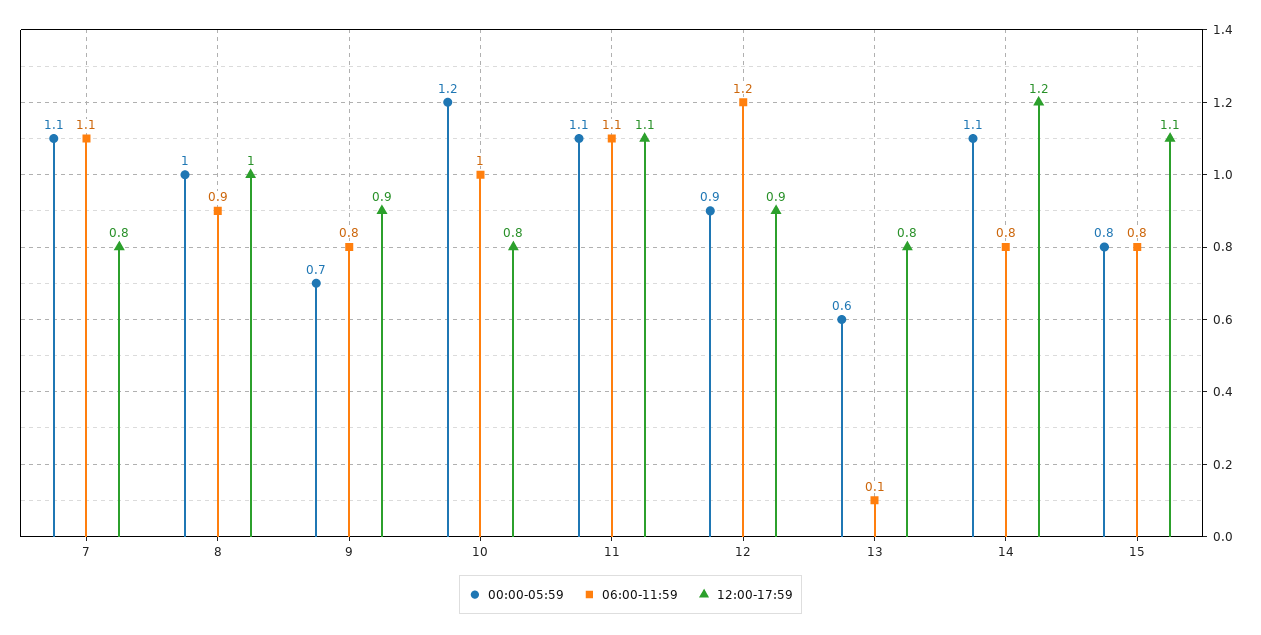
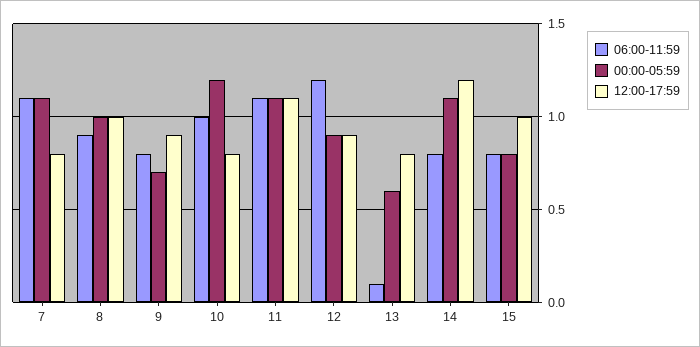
  {
    "00:00-05:59": {
      "7": 1.1,
      "8": 1,
      "9": 0.7,
      "10": 1.2,
      "11": 1.1,
      "12": 0.9,
      "13": 0.6,
      "14": 1.1,
      "15": 0.8
    },
    "06:00-11:59": {
      "7": 1.1,
      "8": 0.9,
      "9": 0.8,
      "10": 1,
      "11": 1.1,
      "12": 1.2,
      "13": 0.1,
      "14": 0.8,
      "15": 0.8
    },
    "12:00-17:59": {
      "7": 0.8,
      "8": 1,
      "9": 0.9,
      "10": 0.8,
      "11": 1.1,
      "12": 0.9,
      "13": 0.8,
      "14": 1.2,
-     "15": 1.1
+     "15": 1
    }
  }

